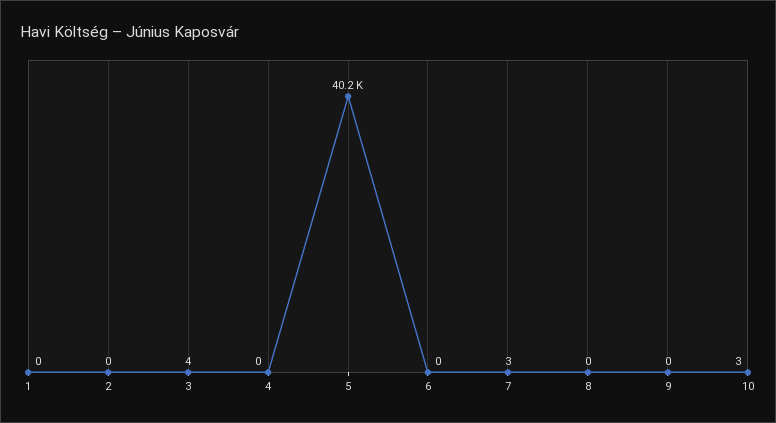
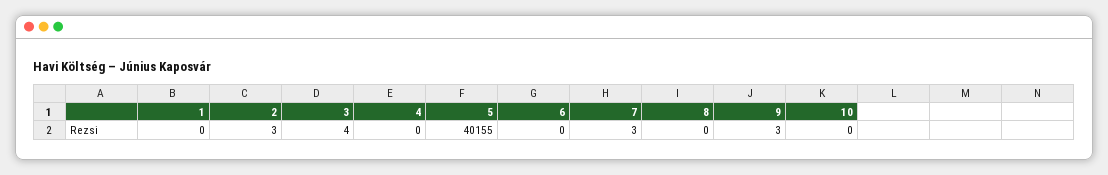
  {
    "1": 0,
-   "2": 0,
+   "2": 3,
    "3": 4,
    "4": 0,
    "5": 40155,
    "6": 0,
    "7": 3,
    "8": 0,
-   "9": 0,
+   "9": 3,
-   "10": 3
+   "10": 0
  }

